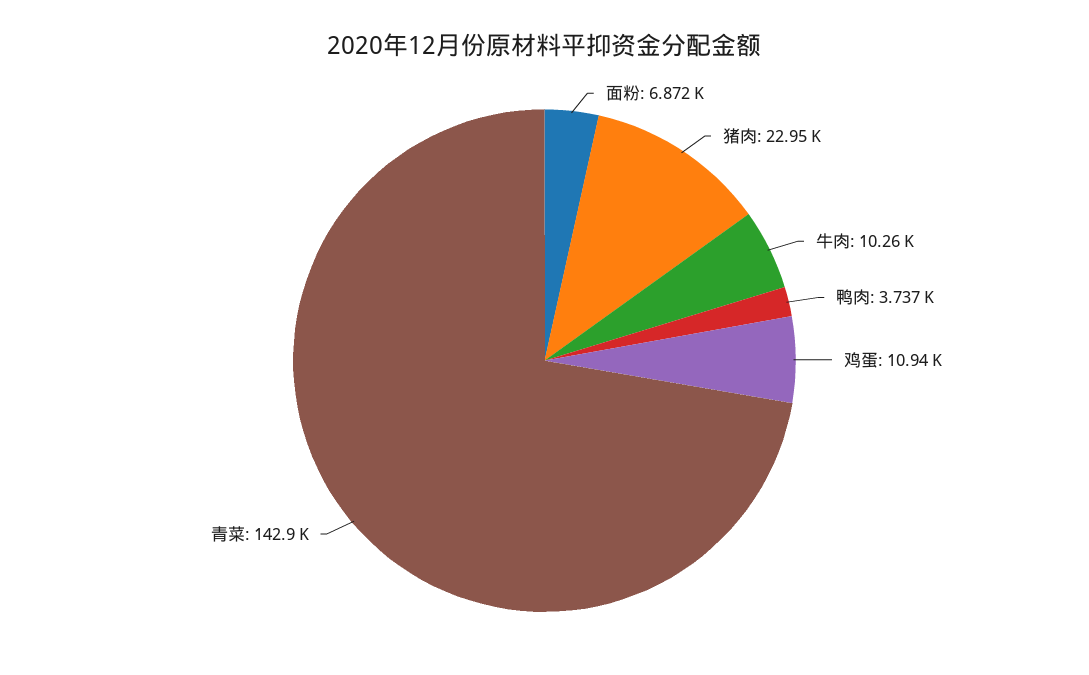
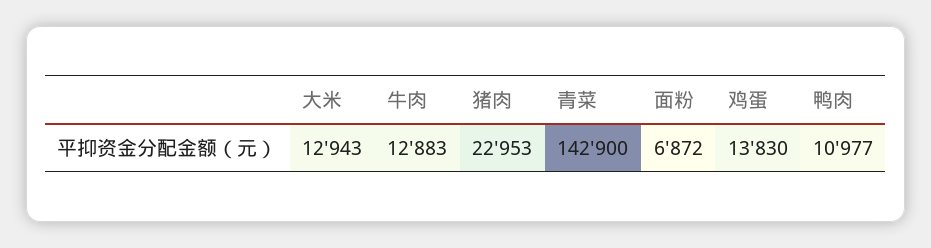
  {
    "面粉": 6872,
    "猪肉": 22953,
-   "牛肉": 10260,
+   "牛肉": 12883,
-   "鸭肉": 3737,
+   "鸭肉": 10977,
-   "鸡蛋": 10940,
+   "鸡蛋": 13830,
-   "青菜": 142900
+   "青菜": 142900,
+   "大米": 12943
  }

